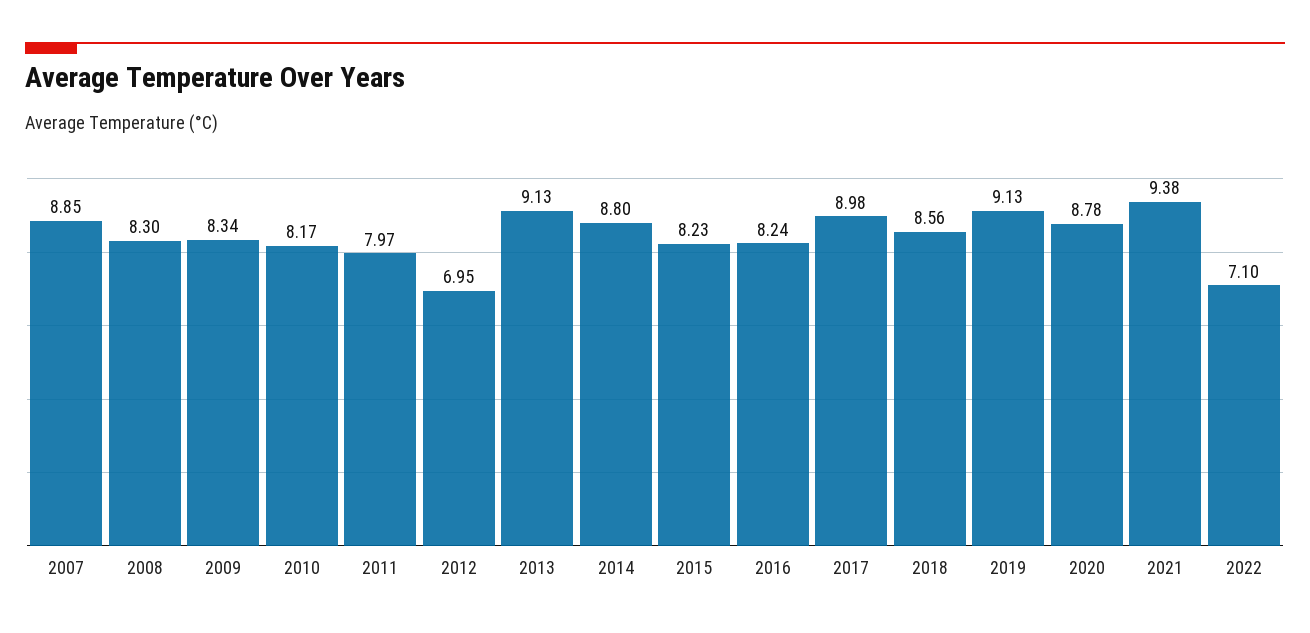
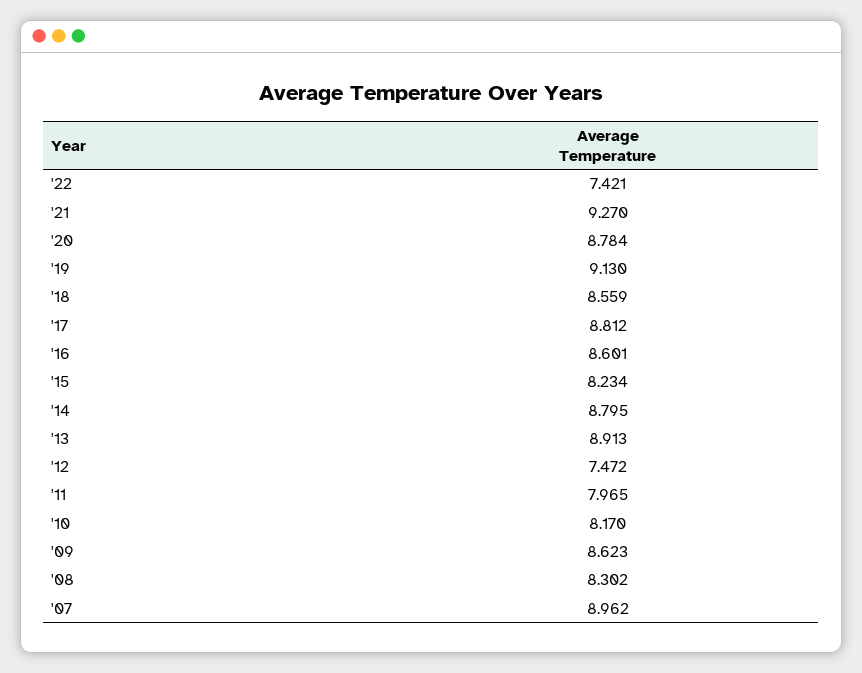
  {
-   "2007": 8.85,
+   "2007": 8.962,
    "2008": 8.302,
-   "2009": 8.34,
+   "2009": 8.623,
    "2010": 8.17,
    "2011": 7.965,
-   "2012": 6.95,
+   "2012": 7.472,
-   "2013": 9.13,
+   "2013": 8.913,
    "2014": 8.795,
    "2015": 8.234,
-   "2016": 8.24,
+   "2016": 8.601,
-   "2017": 8.98,
+   "2017": 8.812,
    "2018": 8.559,
    "2019": 9.13,
    "2020": 8.784,
-   "2021": 9.38,
+   "2021": 9.27,
-   "2022": 7.1
+   "2022": 7.421
  }

